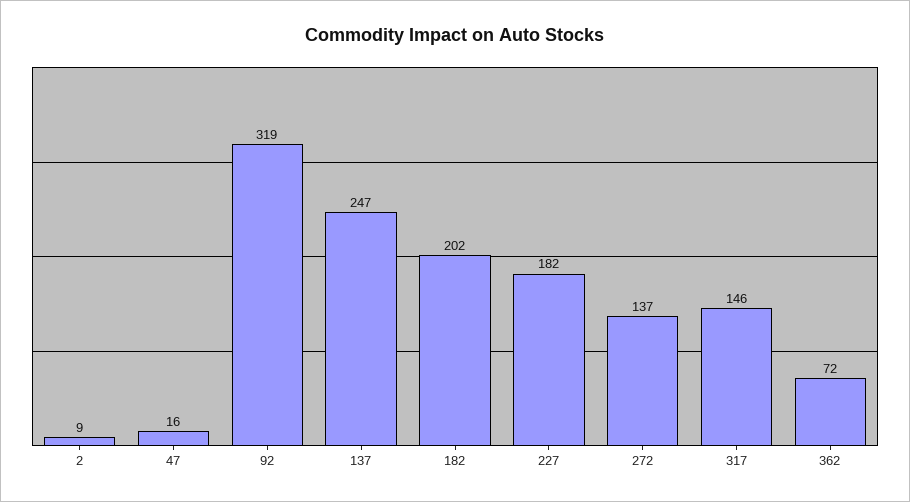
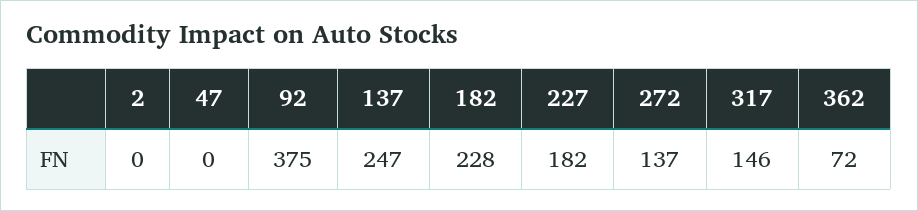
  {
-   "2": 9,
+   "2": 0,
-   "47": 16,
+   "47": 0,
-   "92": 319,
+   "92": 375,
    "137": 247,
-   "182": 202,
+   "182": 228,
    "227": 182,
    "272": 137,
    "317": 146,
    "362": 72
  }

